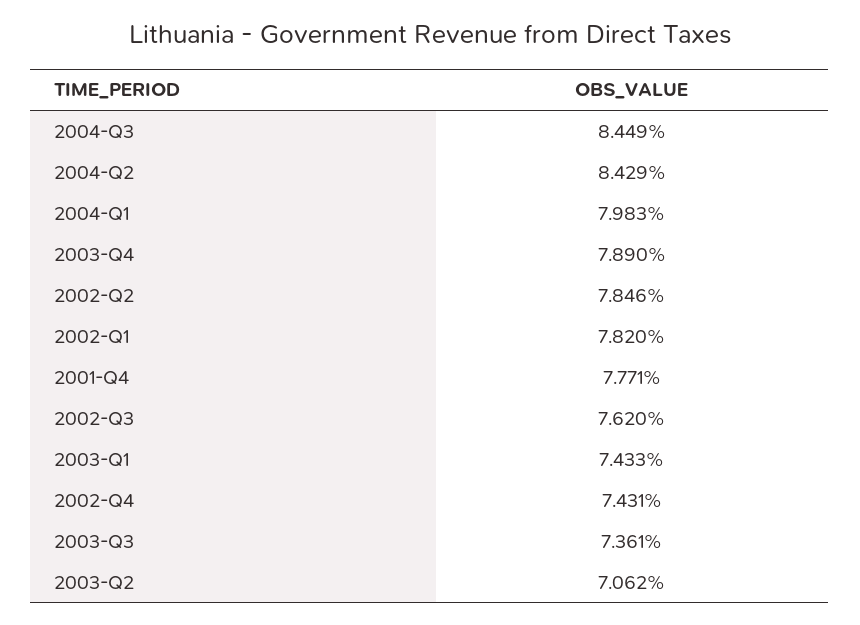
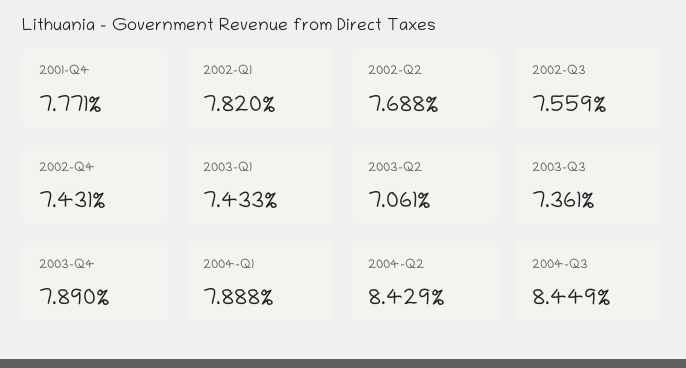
  {
    "2004-Q3": 8.449,
    "2004-Q2": 8.429,
-   "2004-Q1": 7.983,
+   "2004-Q1": 7.888,
    "2003-Q4": 7.89,
-   "2002-Q2": 7.846,
+   "2002-Q2": 7.688,
    "2002-Q1": 7.82,
    "2001-Q4": 7.771,
-   "2002-Q3": 7.62,
+   "2002-Q3": 7.559,
    "2003-Q1": 7.433,
    "2002-Q4": 7.431,
    "2003-Q3": 7.361,
-   "2003-Q2": 7.062
+   "2003-Q2": 7.061
  }

